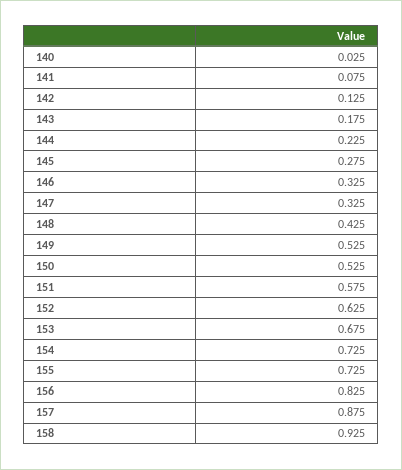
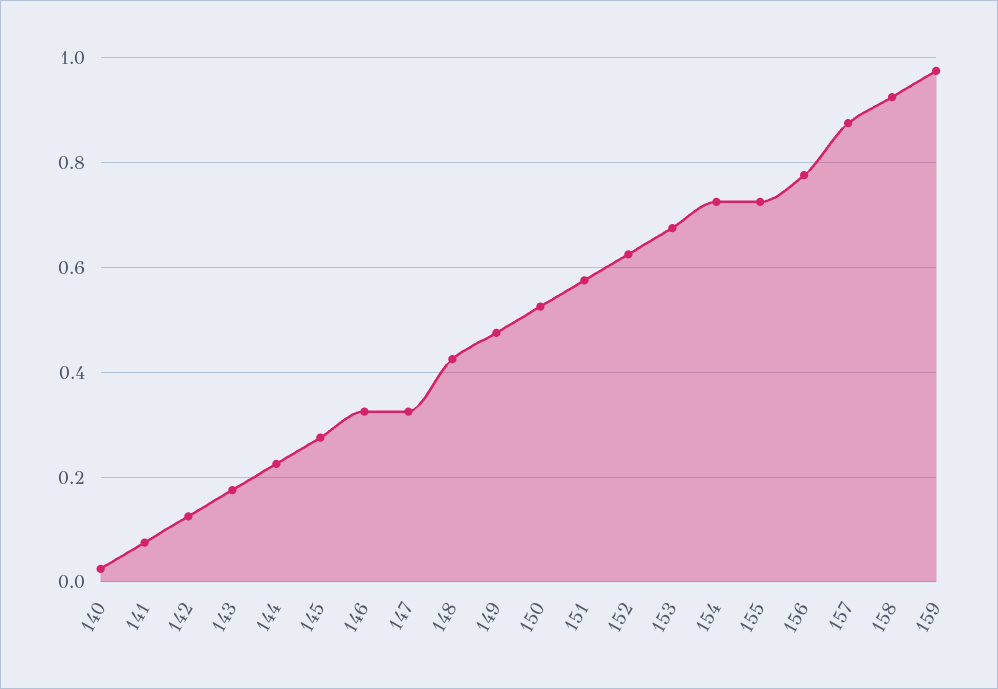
  {
    "140": 0.025,
    "141": 0.075,
    "142": 0.125,
    "143": 0.175,
    "144": 0.225,
    "145": 0.275,
    "146": 0.325,
    "147": 0.325,
    "148": 0.425,
-   "149": 0.525,
+   "149": 0.48,
    "150": 0.525,
    "151": 0.575,
    "152": 0.625,
    "153": 0.675,
    "154": 0.725,
    "155": 0.725,
-   "156": 0.825,
+   "156": 0.78,
    "157": 0.875,
-   "158": 0.925
+   "158": 0.925,
+   "159": 0.98
  }

